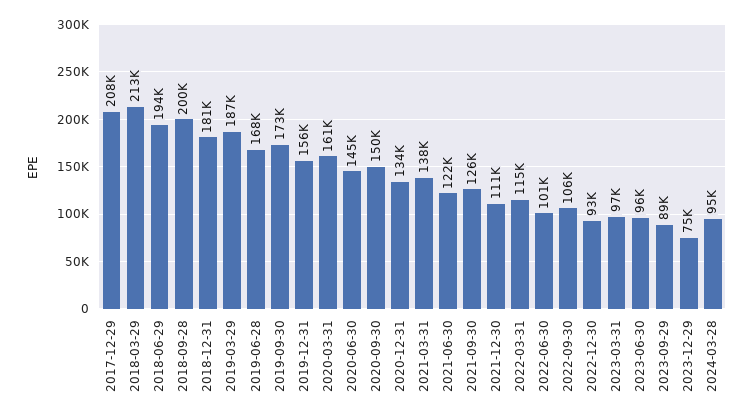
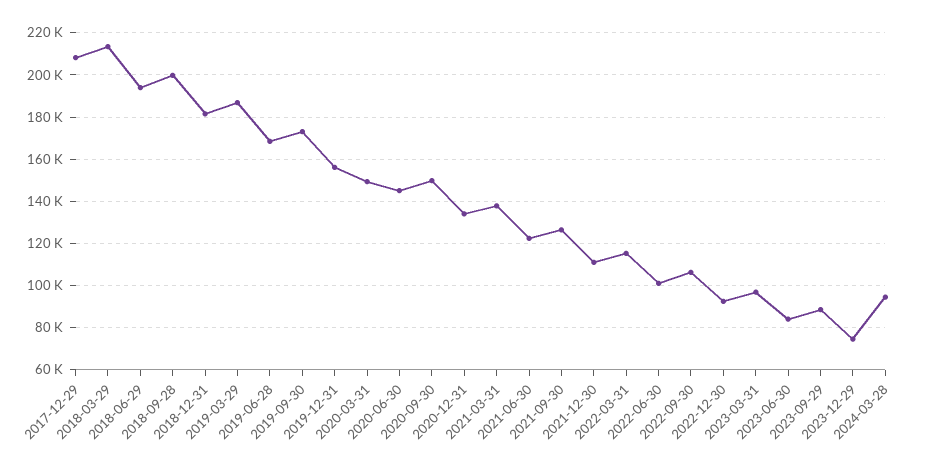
  {
    "2017-12-29": 208000,
    "2018-03-29": 213000,
    "2018-06-29": 194000,
    "2018-09-28": 200000,
    "2018-12-31": 181000,
    "2019-03-29": 187000,
    "2019-06-28": 168000,
    "2019-09-30": 173000,
    "2019-12-31": 156000,
-   "2020-03-31": 161000,
+   "2020-03-31": 150000,
    "2020-06-30": 145000,
    "2020-09-30": 150000,
    "2020-12-31": 134000,
    "2021-03-31": 138000,
    "2021-06-30": 122000,
    "2021-09-30": 126000,
    "2021-12-30": 111000,
    "2022-03-31": 115000,
    "2022-06-30": 101000,
    "2022-09-30": 106000,
    "2022-12-30": 93000,
    "2023-03-31": 97000,
-   "2023-06-30": 96000,
+   "2023-06-30": 85000,
    "2023-09-29": 89000,
    "2023-12-29": 75000,
    "2024-03-28": 95000
  }

